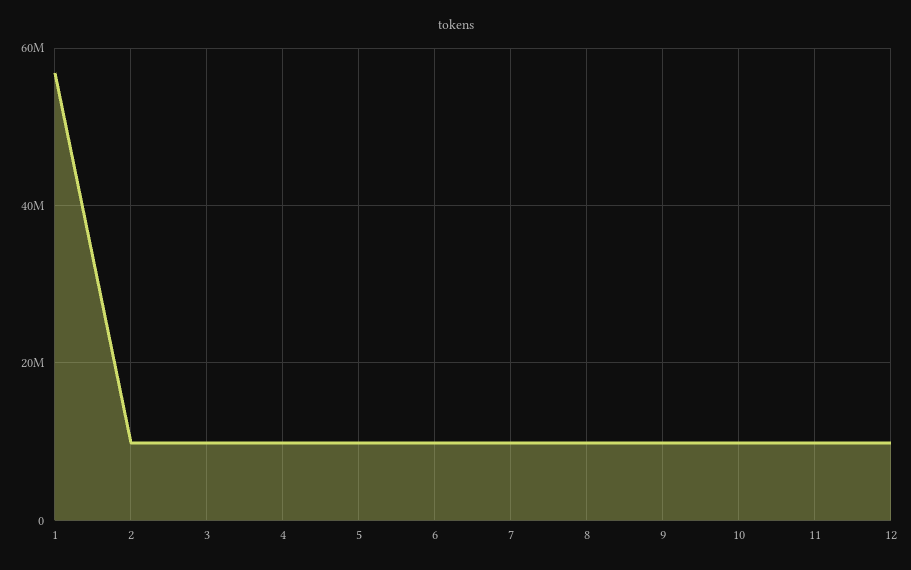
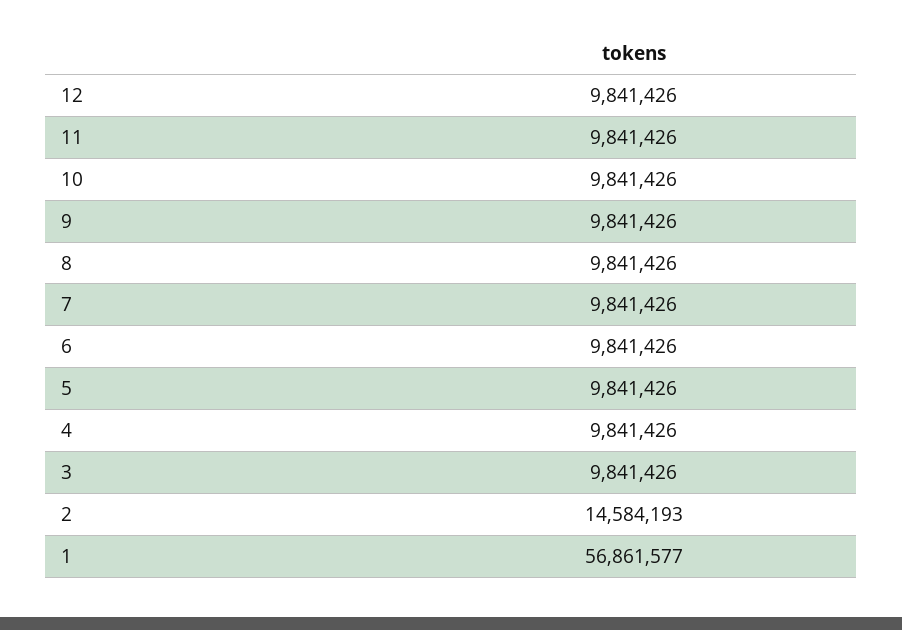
  {
    "1": 56861577,
-   "2": 10000000,
+   "2": 14584193,
    "3": 9841426,
    "4": 9841426,
    "5": 9841426,
    "6": 9841426,
    "7": 9841426,
    "8": 9841426,
    "9": 9841426,
    "10": 9841426,
    "11": 9841426,
    "12": 9841426
  }

